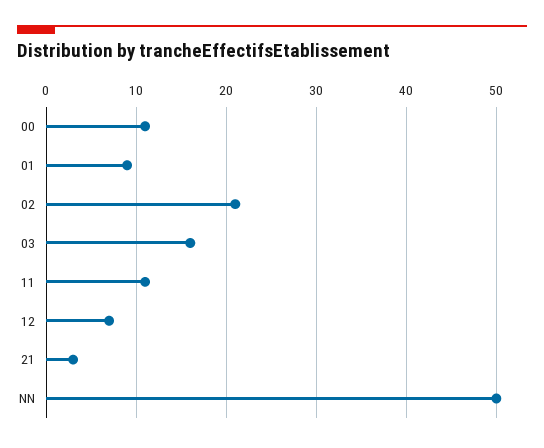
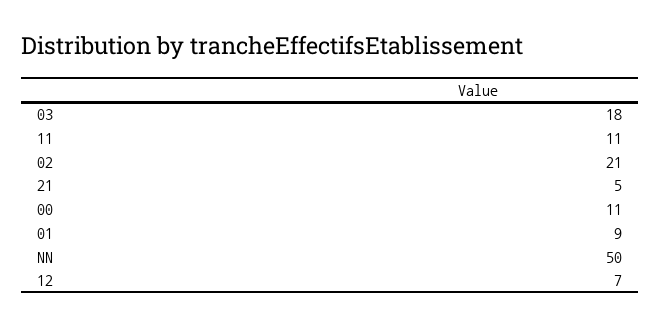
  {
    "00": 11,
    "01": 9,
    "02": 21,
-   "03": 16,
+   "03": 18,
    "11": 11,
    "12": 7,
-   "21": 3,
+   "21": 5,
    "NN": 50
  }

